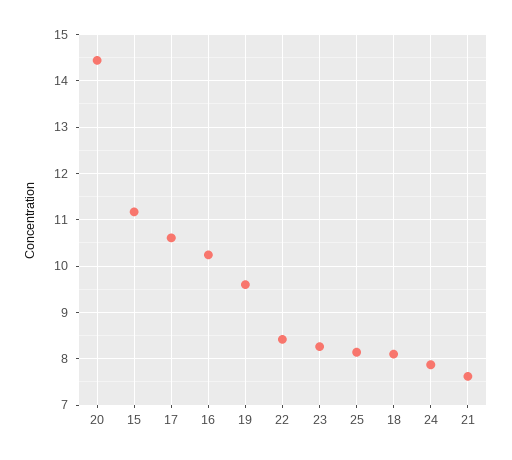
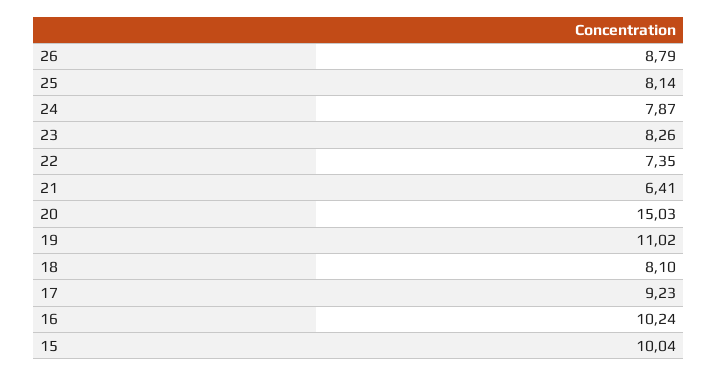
  {
-   "20": 14.4,
+   "20": 15.03,
-   "15": 11.2,
+   "15": 10.04,
-   "17": 10.6,
+   "17": 9.23,
    "16": 10.24,
-   "19": 9.6,
+   "19": 11.02,
-   "22": 8.4,
+   "22": 7.35,
    "23": 8.26,
    "25": 8.14,
    "18": 8.1,
    "24": 7.87,
-   "21": 7.6
+   "21": 6.41,
+   "26": 8.79
  }

